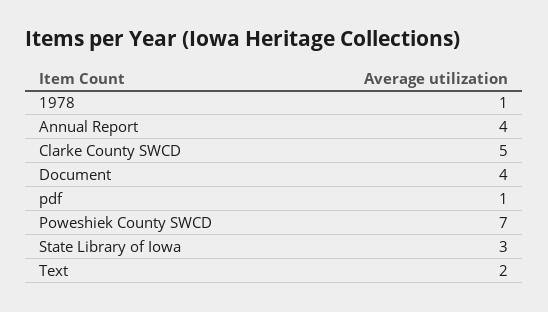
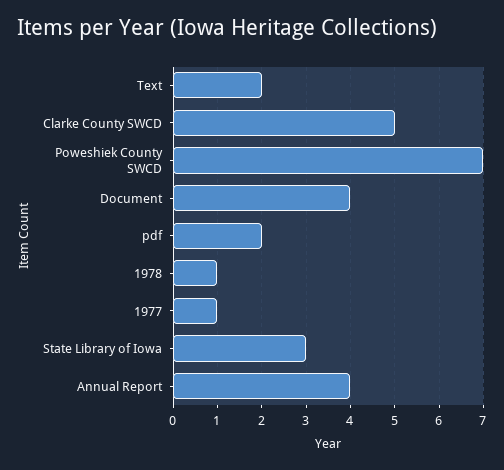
  {
    "1978": 1,
    "Annual Report": 4,
    "Clarke County SWCD": 5,
    "Document": 4,
-   "pdf": 1,
+   "pdf": 2,
    "Poweshiek County SWCD": 7,
    "State Library of Iowa": 3,
-   "Text": 2
+   "Text": 2,
+   "1977": 1
  }

